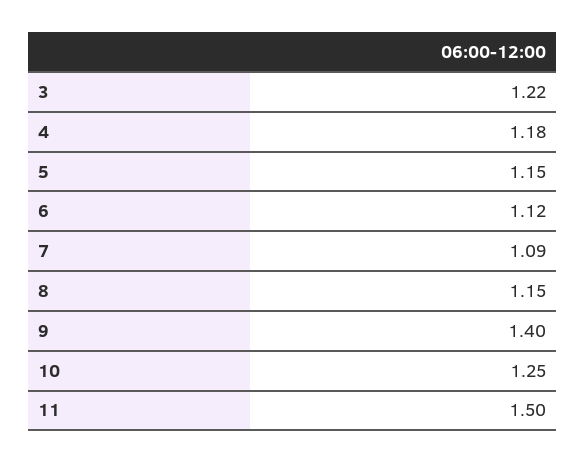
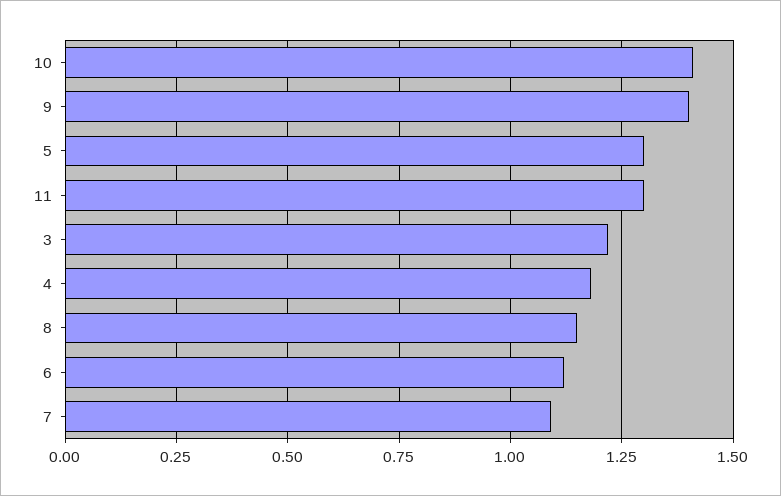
  {
    "3": 1.22,
    "4": 1.18,
-   "5": 1.15,
+   "5": 1.3,
    "6": 1.12,
    "7": 1.09,
    "8": 1.15,
    "9": 1.4,
-   "10": 1.25,
+   "10": 1.4,
-   "11": 1.5
+   "11": 1.3
  }

